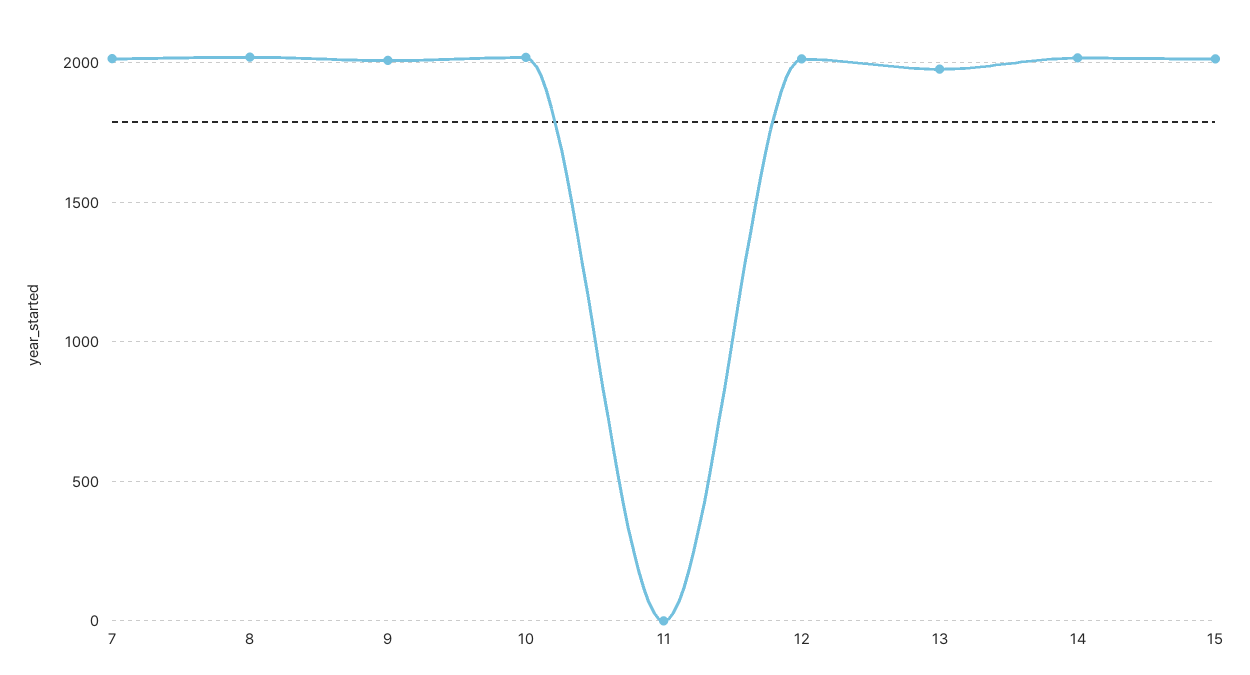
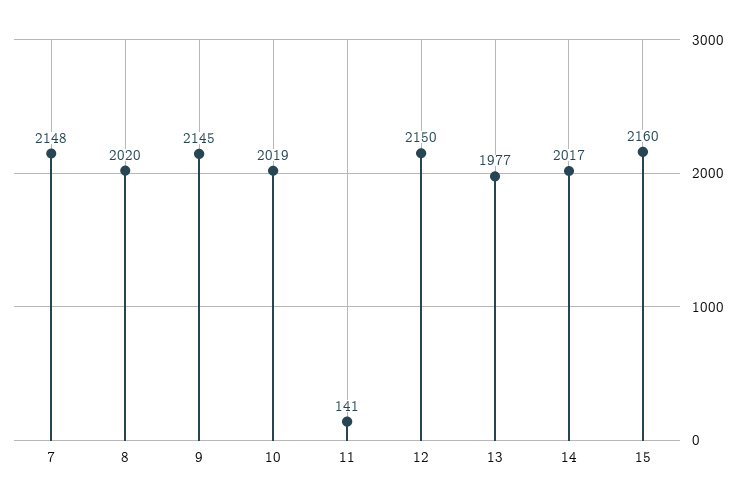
  {
-   "7": 2000,
+   "7": 2148,
    "8": 2020,
-   "9": 2000,
+   "9": 2145,
    "10": 2019,
-   "11": 0,
+   "11": 141,
-   "12": 2000,
+   "12": 2150,
    "13": 1977,
    "14": 2017,
-   "15": 2000
+   "15": 2160
  }

